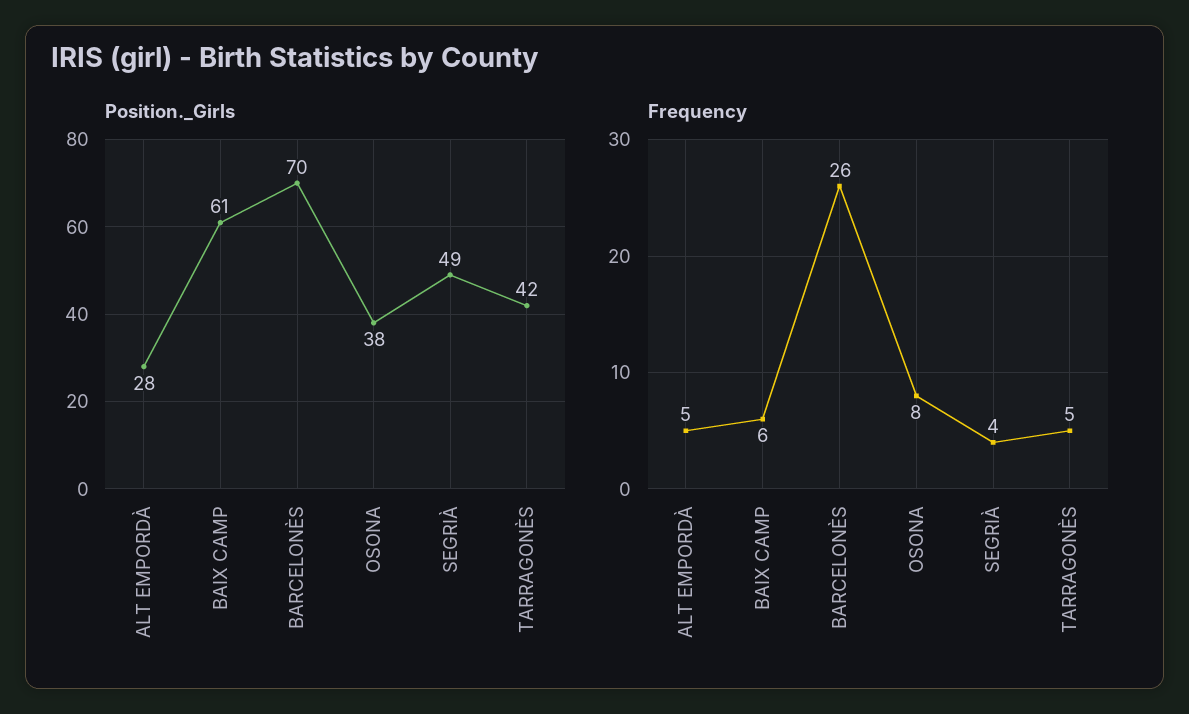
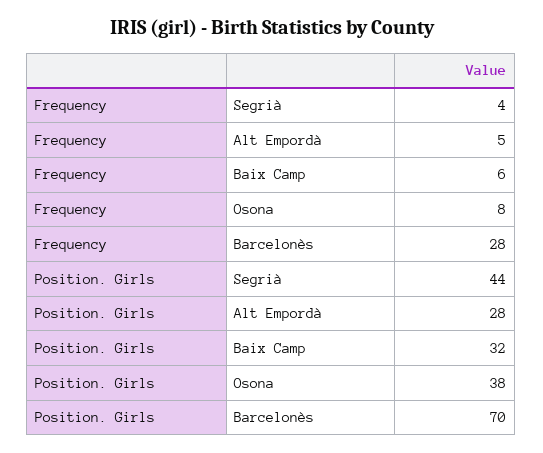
  {
    "Position._Girls": {
      "ALT EMPORDÀ": 28,
-     "BAIX CAMP": 61,
+     "BAIX CAMP": 32,
      "BARCELONÈS": 70,
      "OSONA": 38,
-     "SEGRIÀ": 49,
+     "SEGRIÀ": 44
-     "TARRAGONÈS": 42
    },
    "Frequency": {
      "ALT EMPORDÀ": 5,
      "BAIX CAMP": 6,
-     "BARCELONÈS": 26,
+     "BARCELONÈS": 28,
      "OSONA": 8,
-     "SEGRIÀ": 4,
+     "SEGRIÀ": 4
-     "TARRAGONÈS": 5
    }
  }

